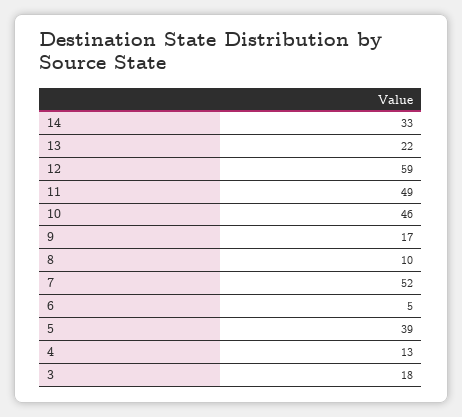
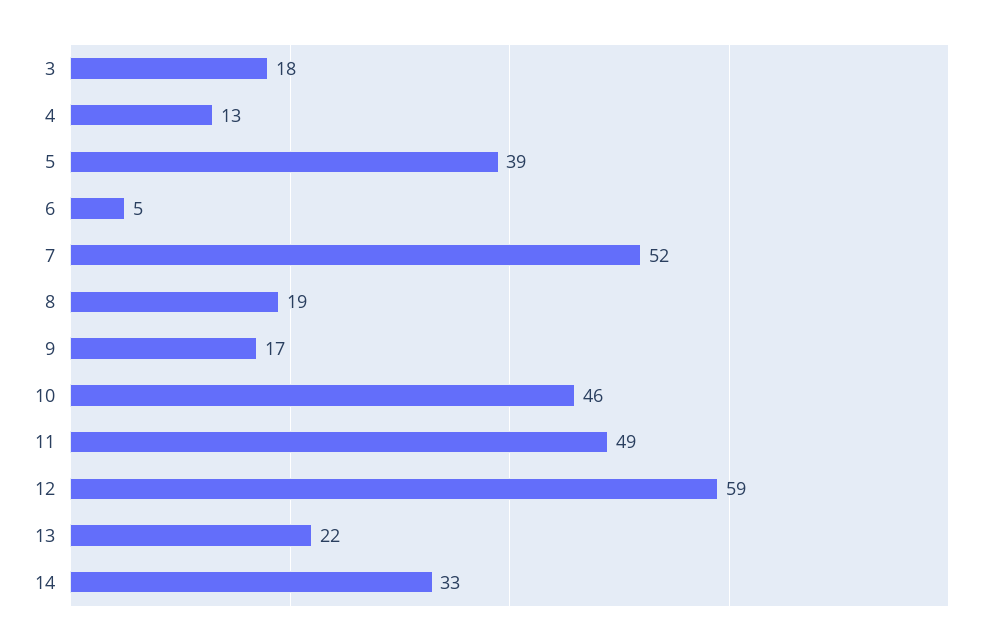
  {
    "14": 33,
    "13": 22,
    "12": 59,
    "11": 49,
    "10": 46,
    "9": 17,
-   "8": 10,
+   "8": 19,
    "7": 52,
    "6": 5,
    "5": 39,
    "4": 13,
    "3": 18
  }

